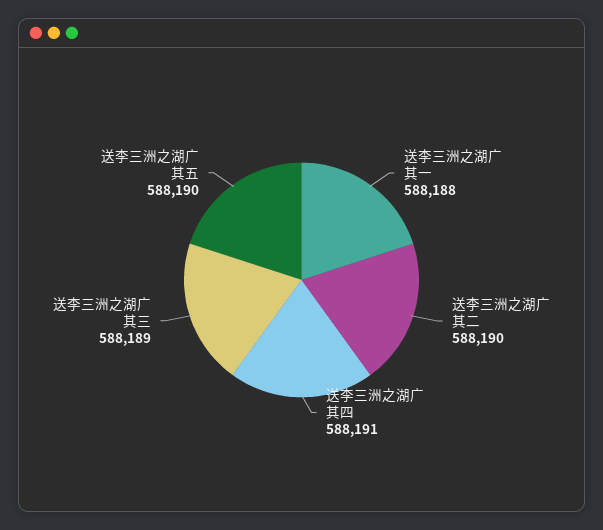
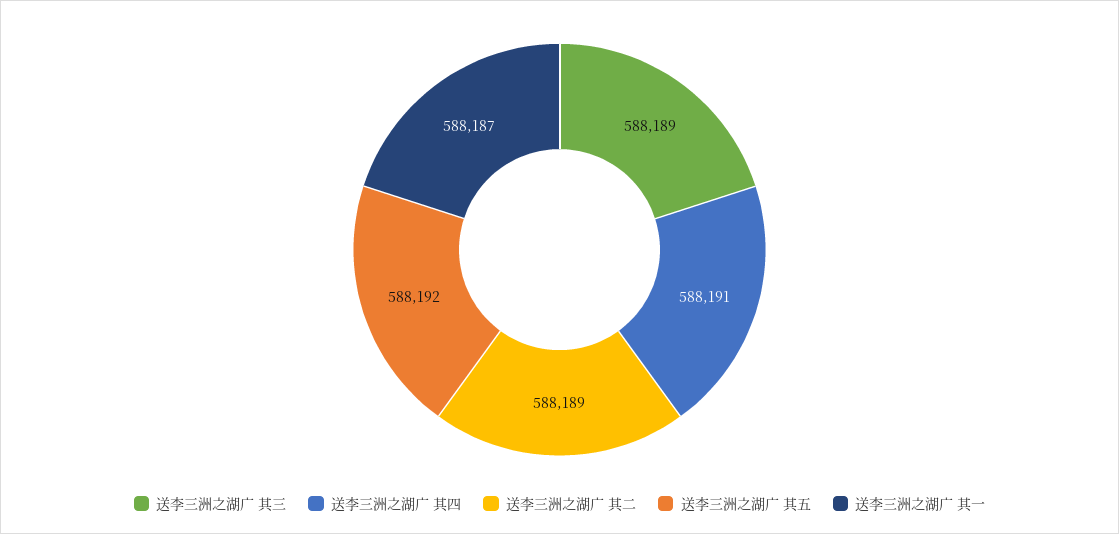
  {
-   "送李三洲之湖广 其一": 588188,
+   "送李三洲之湖广 其一": 588187,
-   "送李三洲之湖广 其二": 588190,
+   "送李三洲之湖广 其二": 588189,
    "送李三洲之湖广 其四": 588191,
    "送李三洲之湖广 其三": 588189,
-   "送李三洲之湖广 其五": 588190
+   "送李三洲之湖广 其五": 588192
  }

